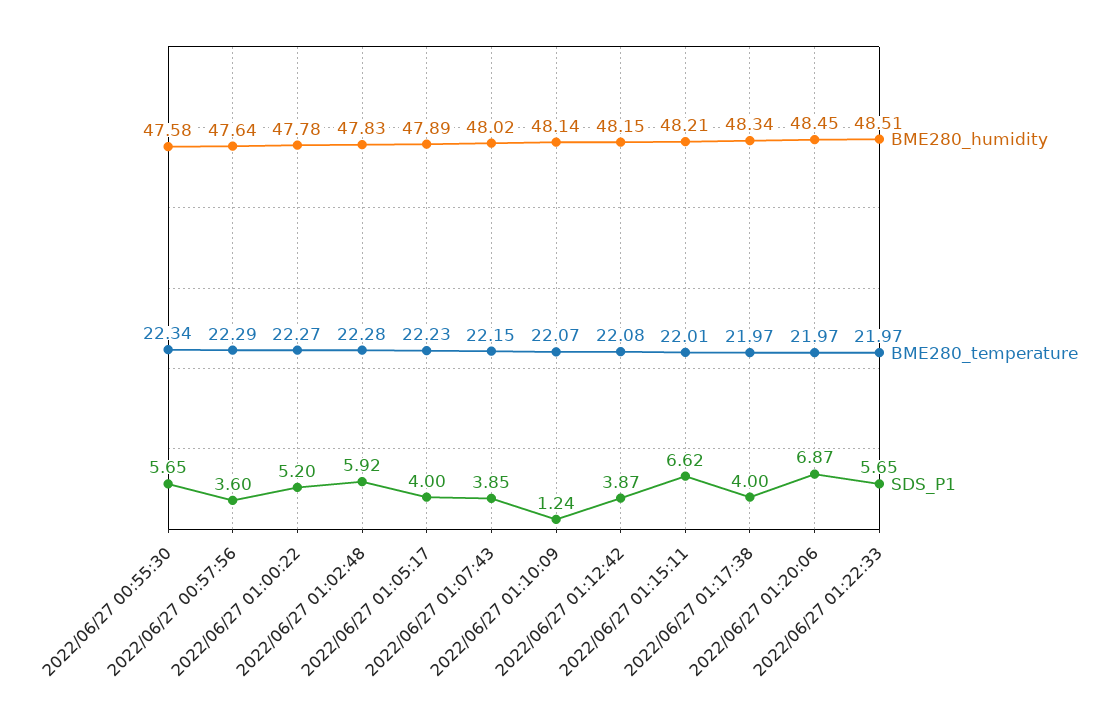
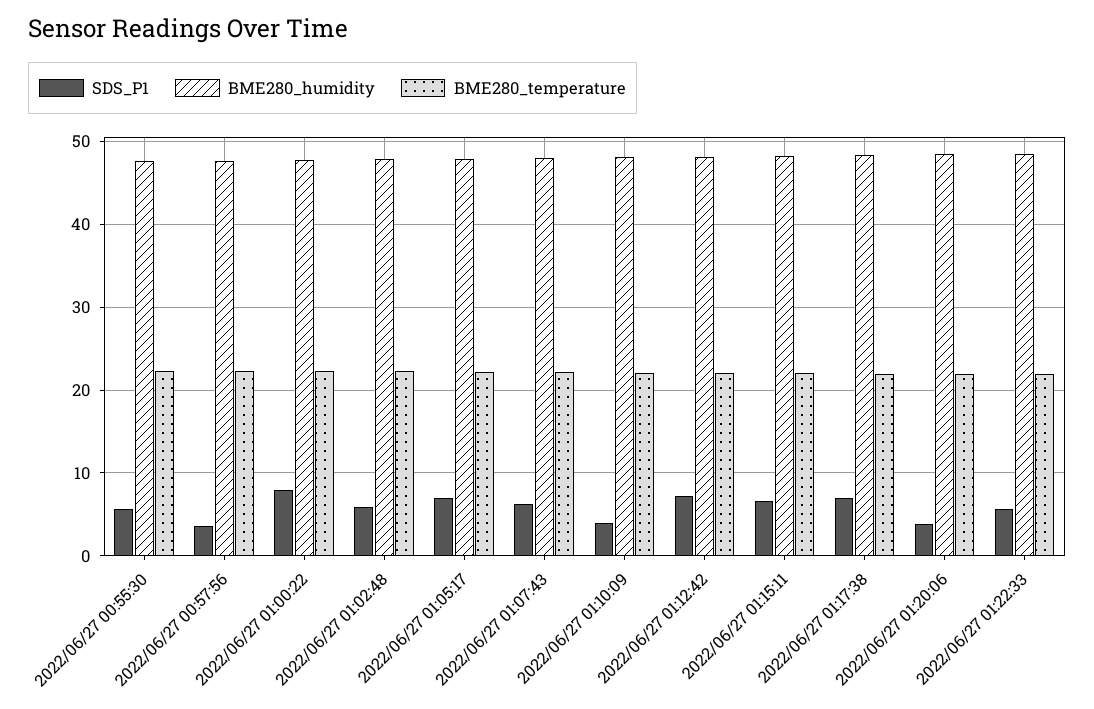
  {
    "BME280_humidity": {
      "2022/06/27 00:55:30": 47.58,
      "2022/06/27 00:57:56": 47.64,
      "2022/06/27 01:00:22": 47.78,
      "2022/06/27 01:02:48": 47.83,
      "2022/06/27 01:05:17": 47.89,
      "2022/06/27 01:07:43": 48.02,
      "2022/06/27 01:10:09": 48.14,
      "2022/06/27 01:12:42": 48.15,
      "2022/06/27 01:15:11": 48.21,
      "2022/06/27 01:17:38": 48.34,
      "2022/06/27 01:20:06": 48.45,
      "2022/06/27 01:22:33": 48.51
    },
    "BME280_temperature": {
      "2022/06/27 00:55:30": 22.34,
      "2022/06/27 00:57:56": 22.29,
      "2022/06/27 01:00:22": 22.27,
      "2022/06/27 01:02:48": 22.28,
      "2022/06/27 01:05:17": 22.23,
      "2022/06/27 01:07:43": 22.15,
      "2022/06/27 01:10:09": 22.07,
      "2022/06/27 01:12:42": 22.08,
      "2022/06/27 01:15:11": 22.01,
      "2022/06/27 01:17:38": 21.97,
      "2022/06/27 01:20:06": 21.97,
      "2022/06/27 01:22:33": 21.97
    },
    "SDS_P1": {
      "2022/06/27 00:55:30": 5.65,
      "2022/06/27 00:57:56": 3.6,
-     "2022/06/27 01:00:22": 5.2,
+     "2022/06/27 01:00:22": 8,
      "2022/06/27 01:02:48": 5.92,
-     "2022/06/27 01:05:17": 4,
+     "2022/06/27 01:05:17": 7,
-     "2022/06/27 01:07:43": 3.85,
+     "2022/06/27 01:07:43": 6,
-     "2022/06/27 01:10:09": 1.24,
+     "2022/06/27 01:10:09": 4,
-     "2022/06/27 01:12:42": 3.87,
+     "2022/06/27 01:12:42": 7,
      "2022/06/27 01:15:11": 6.62,
-     "2022/06/27 01:17:38": 4,
+     "2022/06/27 01:17:38": 7,
-     "2022/06/27 01:20:06": 6.87,
+     "2022/06/27 01:20:06": 4,
      "2022/06/27 01:22:33": 5.65
    }
  }

